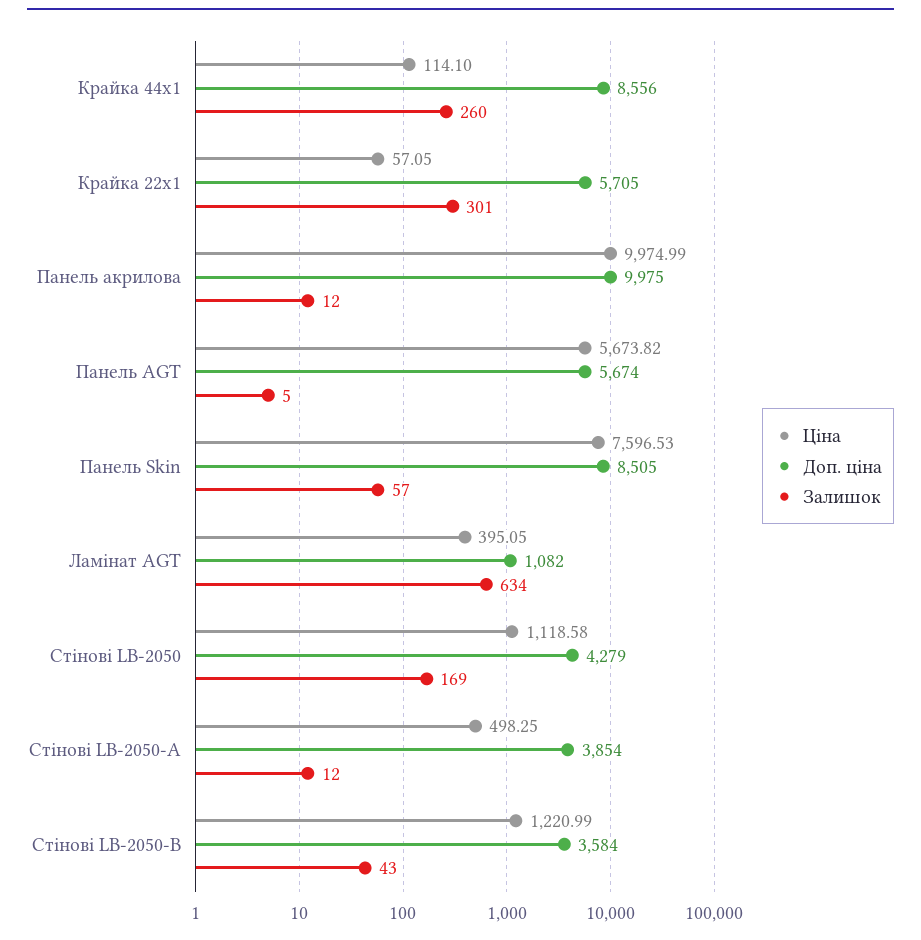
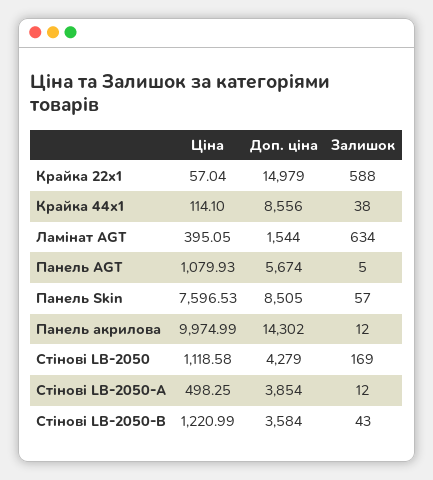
  {
    "Ціна": {
      "Крайка 44x1": 114.1,
-     "Крайка 22x1": 57.05,
+     "Крайка 22x1": 57.04,
      "Панель акрилова": 9974.99,
-     "Панель AGT": 5673.82,
+     "Панель AGT": 1079.93,
      "Панель Skin": 7596.53,
      "Ламінат AGT": 395.05,
      "Стінові LB-2050": 1118.58,
      "Стінові LB-2050-А": 498.25,
      "Стінові LB-2050-В": 1220.99
    },
    "Доп. ціна": {
      "Крайка 44x1": 8556,
-     "Крайка 22x1": 5705,
+     "Крайка 22x1": 14979,
-     "Панель акрилова": 9975,
+     "Панель акрилова": 14302,
      "Панель AGT": 5674,
      "Панель Skin": 8505,
-     "Ламінат AGT": 1082,
+     "Ламінат AGT": 1544,
      "Стінові LB-2050": 4279,
      "Стінові LB-2050-А": 3854,
      "Стінові LB-2050-В": 3584
    },
    "Залишок": {
-     "Крайка 44x1": 260,
+     "Крайка 44x1": 38,
-     "Крайка 22x1": 301,
+     "Крайка 22x1": 588,
      "Панель акрилова": 12,
      "Панель AGT": 5,
      "Панель Skin": 57,
      "Ламінат AGT": 634,
      "Стінові LB-2050": 169,
      "Стінові LB-2050-А": 12,
      "Стінові LB-2050-В": 43
    }
  }

